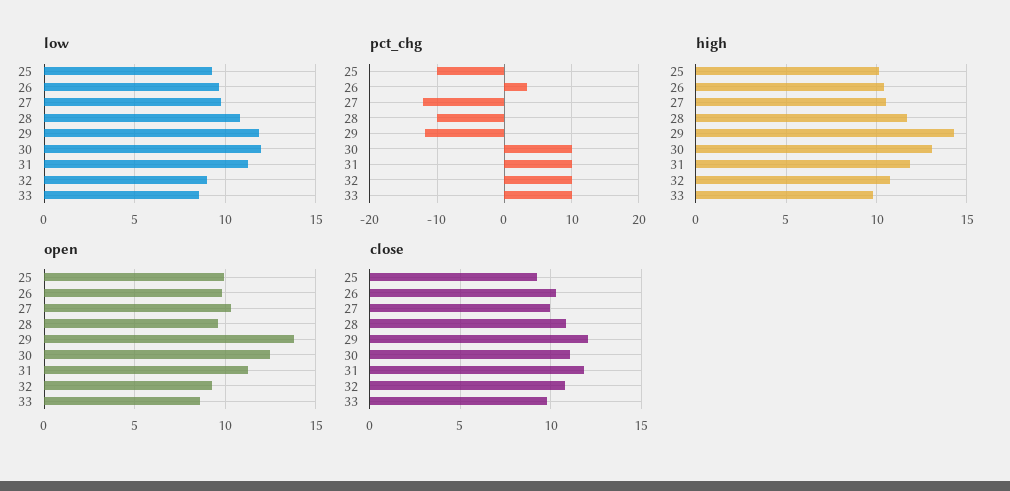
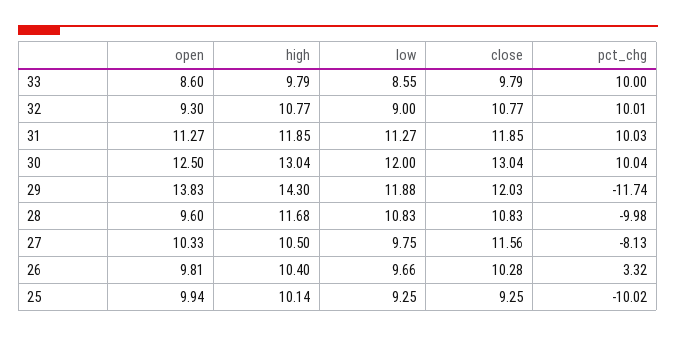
  {
    "low": {
      "25": 9.25,
      "26": 9.66,
      "27": 9.75,
      "28": 10.83,
      "29": 11.88,
      "30": 12,
      "31": 11.27,
      "32": 9,
      "33": 8.55
    },
    "pct_chg": {
      "25": -10.02,
      "26": 3.32,
-     "27": -12,
+     "27": -8.13,
      "28": -9.98,
      "29": -11.74,
      "30": 10.04,
      "31": 10.03,
      "32": 10.01,
      "33": 10
    },
    "high": {
      "25": 10.14,
      "26": 10.4,
      "27": 10.5,
      "28": 11.68,
      "29": 14.3,
      "30": 13.04,
      "31": 11.85,
      "32": 10.77,
      "33": 9.79
    },
    "open": {
      "25": 9.94,
      "26": 9.81,
      "27": 10.33,
      "28": 9.6,
      "29": 13.83,
      "30": 12.5,
      "31": 11.27,
      "32": 9.3,
      "33": 8.6
    },
    "close": {
      "25": 9.25,
      "26": 10.28,
-     "27": 10,
+     "27": 11.56,
      "28": 10.83,
      "29": 12.03,
-     "30": 11,
+     "30": 13.04,
      "31": 11.85,
      "32": 10.77,
      "33": 9.79
    }
  }

